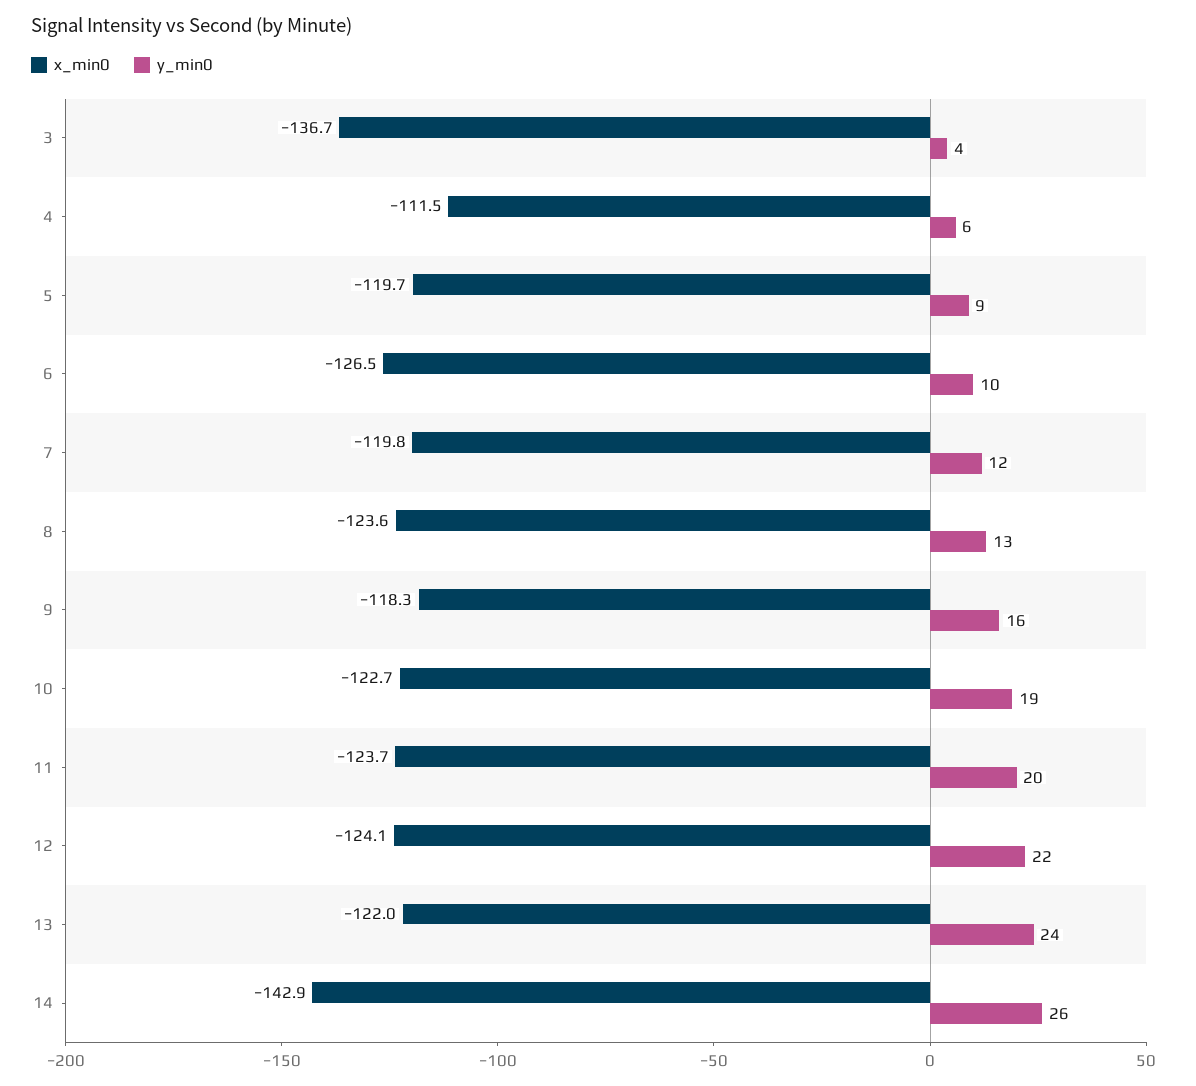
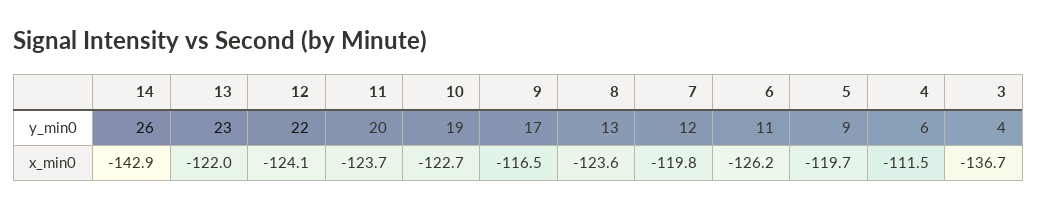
  {
    "x_min0": {
      "3": -136.7,
      "4": -111.5,
      "5": -119.7,
-     "6": -126.5,
+     "6": -126.2,
      "7": -119.8,
      "8": -123.6,
-     "9": -118.3,
+     "9": -116.5,
      "10": -122.7,
      "11": -123.7,
      "12": -124.1,
      "13": -122,
      "14": -142.9
    },
    "y_min0": {
      "3": 4,
      "4": 6,
      "5": 9,
-     "6": 10,
+     "6": 11,
      "7": 12,
      "8": 13,
-     "9": 16,
+     "9": 17,
      "10": 19,
      "11": 20,
      "12": 22,
-     "13": 24,
+     "13": 23,
      "14": 26
    }
  }

